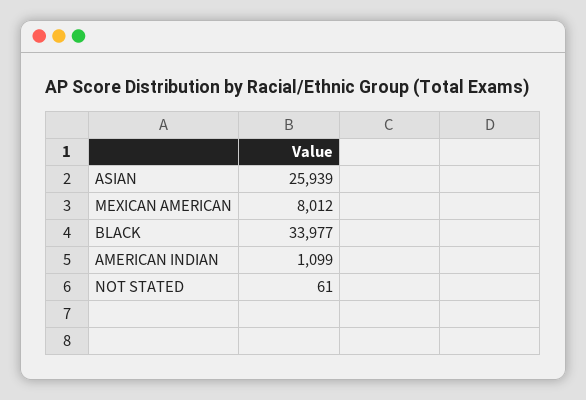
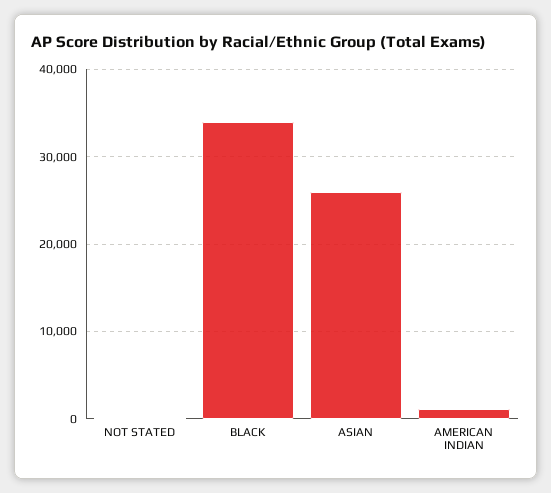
  {
    "ASIAN": 25939,
-   "MEXICAN AMERICAN": 8012,
    "BLACK": 33977,
    "AMERICAN INDIAN": 1099,
    "NOT STATED": 61
  }

